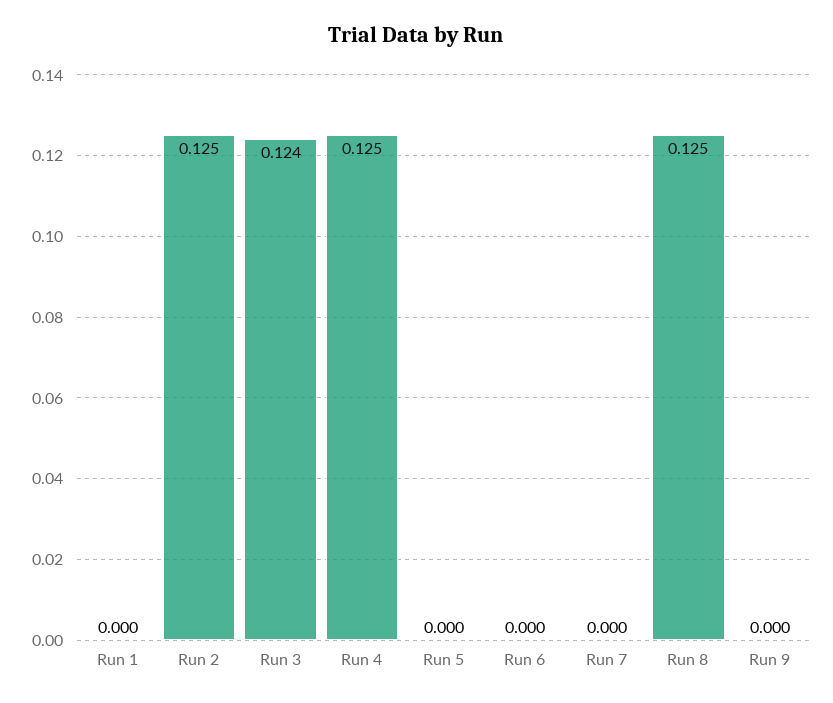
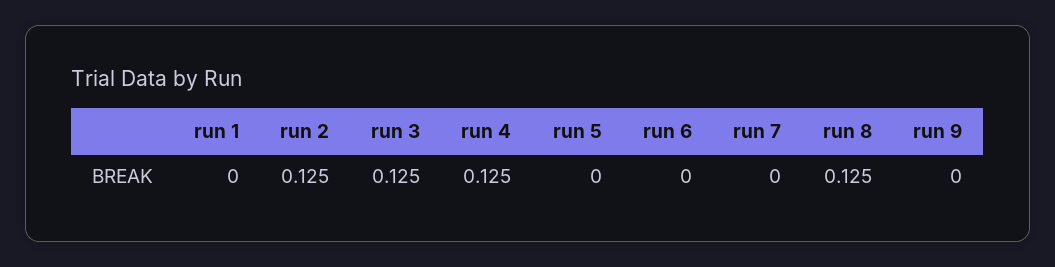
  {
    "Run 1": 0,
    "Run 2": 0.125,
-   "Run 3": 0.124,
+   "Run 3": 0.125,
    "Run 4": 0.125,
    "Run 5": 0,
    "Run 6": 0,
    "Run 7": 0,
    "Run 8": 0.125,
    "Run 9": 0
  }

